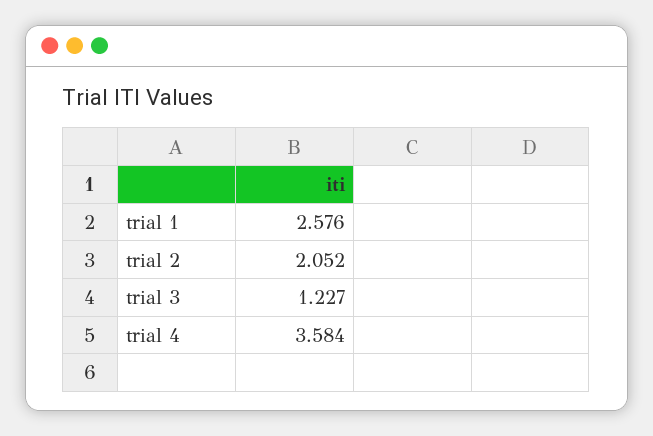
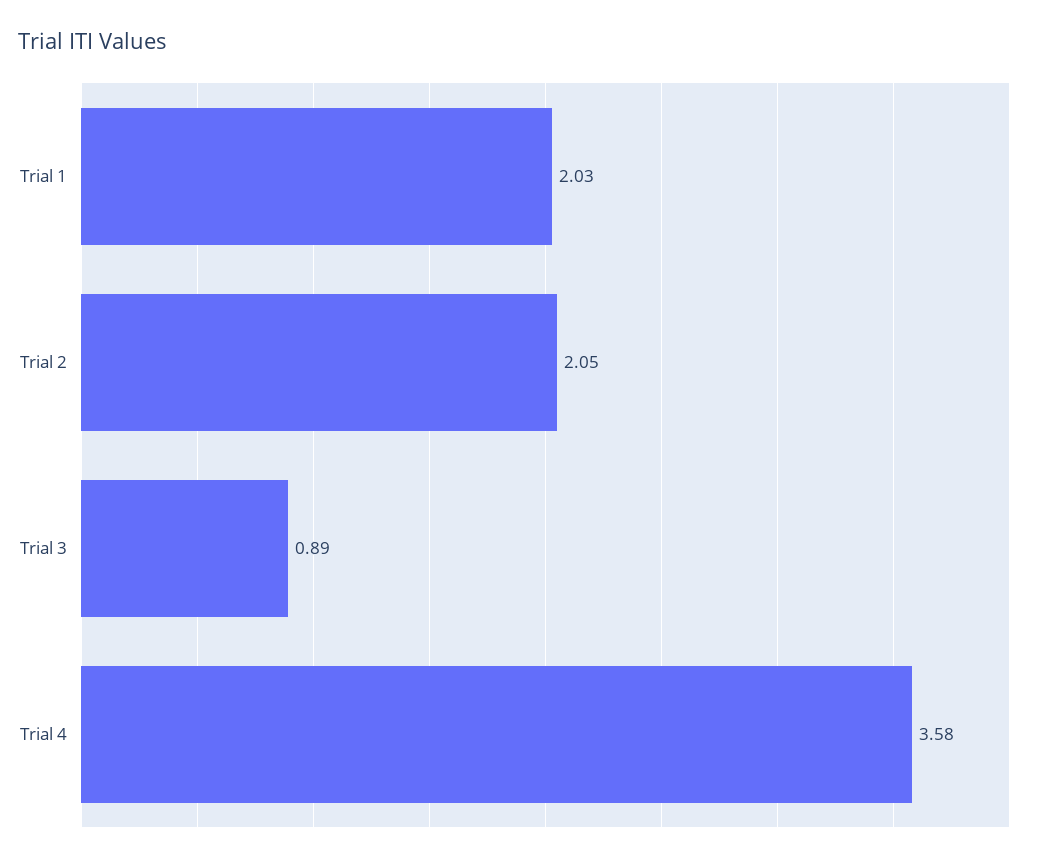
  {
-   "trial 1": 2.576,
+   "trial 1": 2.03,
    "trial 2": 2.052,
-   "trial 3": 1.227,
+   "trial 3": 0.89,
    "trial 4": 3.584
  }

